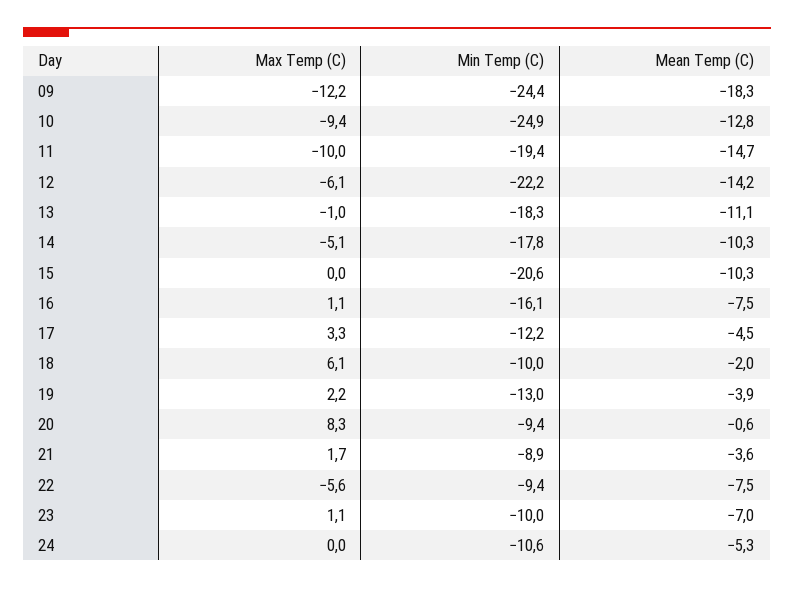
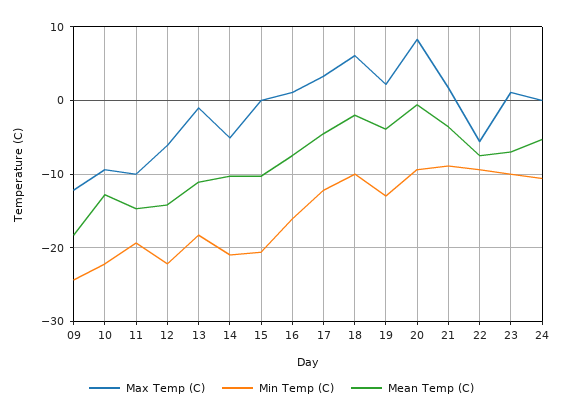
  {
    "Max Temp (C)": {
      "09": -12.2,
      "10": -9.4,
      "11": -10,
      "12": -6.1,
      "13": -1,
      "14": -5.1,
      "15": 0,
      "16": 1.1,
      "17": 3.3,
      "18": 6.1,
      "19": 2.2,
      "20": 8.3,
      "21": 1.7,
      "22": -5.6,
      "23": 1.1,
      "24": 0
    },
    "Min Temp (C)": {
      "09": -24.4,
-     "10": -24.9,
+     "10": -22,
      "11": -19.4,
      "12": -22.2,
      "13": -18.3,
-     "14": -17.8,
+     "14": -21,
      "15": -20.6,
      "16": -16.1,
      "17": -12.2,
      "18": -10,
      "19": -13,
      "20": -9.4,
      "21": -8.9,
      "22": -9.4,
      "23": -10,
      "24": -10.6
    },
    "Mean Temp (C)": {
      "09": -18.3,
      "10": -12.8,
      "11": -14.7,
      "12": -14.2,
      "13": -11.1,
      "14": -10.3,
      "15": -10.3,
      "16": -7.5,
      "17": -4.5,
      "18": -2,
      "19": -3.9,
      "20": -0.6,
      "21": -3.6,
      "22": -7.5,
      "23": -7,
      "24": -5.3
    }
  }

